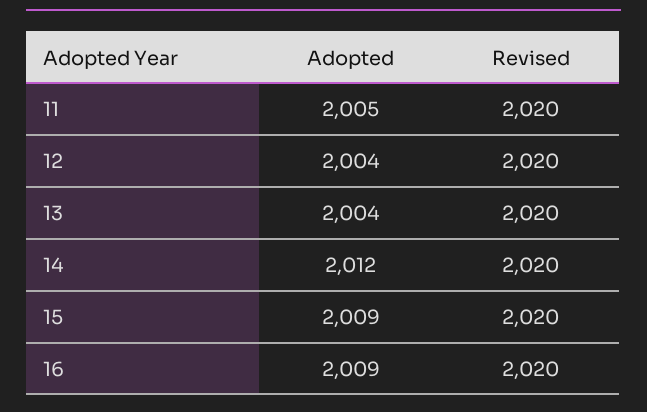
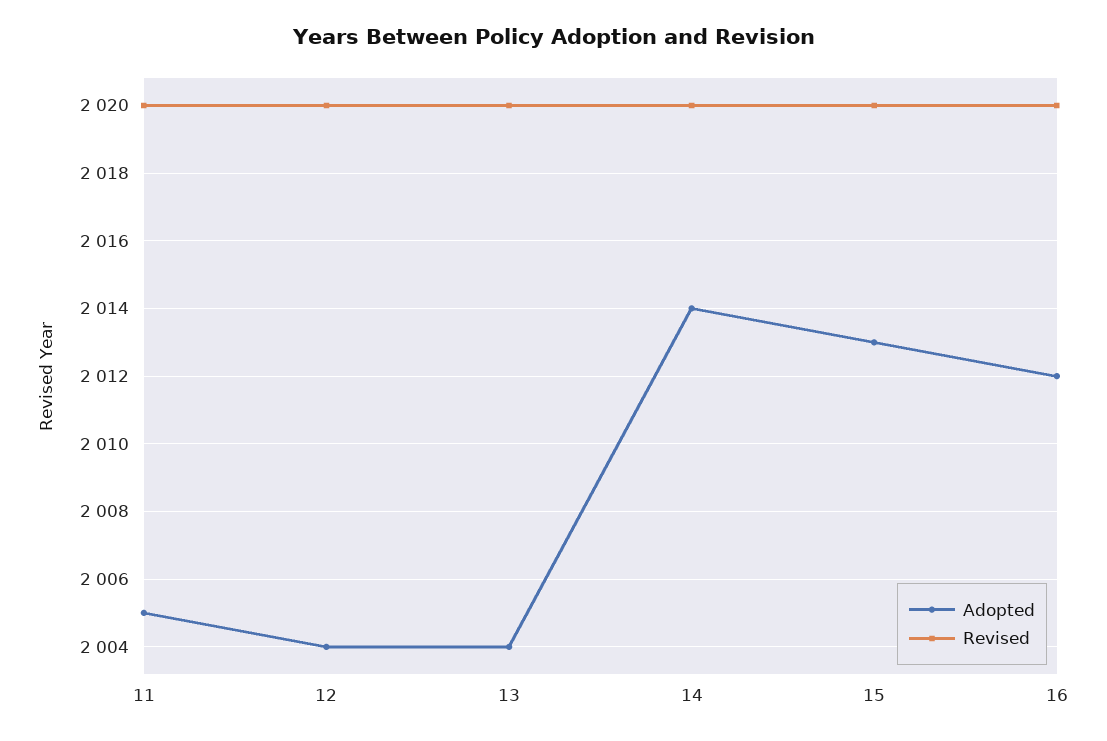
  {
    "Adopted": {
      "11": 2005,
      "12": 2004,
      "13": 2004,
-     "14": 2012,
+     "14": 2014,
-     "15": 2009,
+     "15": 2013,
-     "16": 2009
+     "16": 2012
    },
    "Revised": {
      "11": 2020,
      "12": 2020,
      "13": 2020,
      "14": 2020,
      "15": 2020,
      "16": 2020
    }
  }

